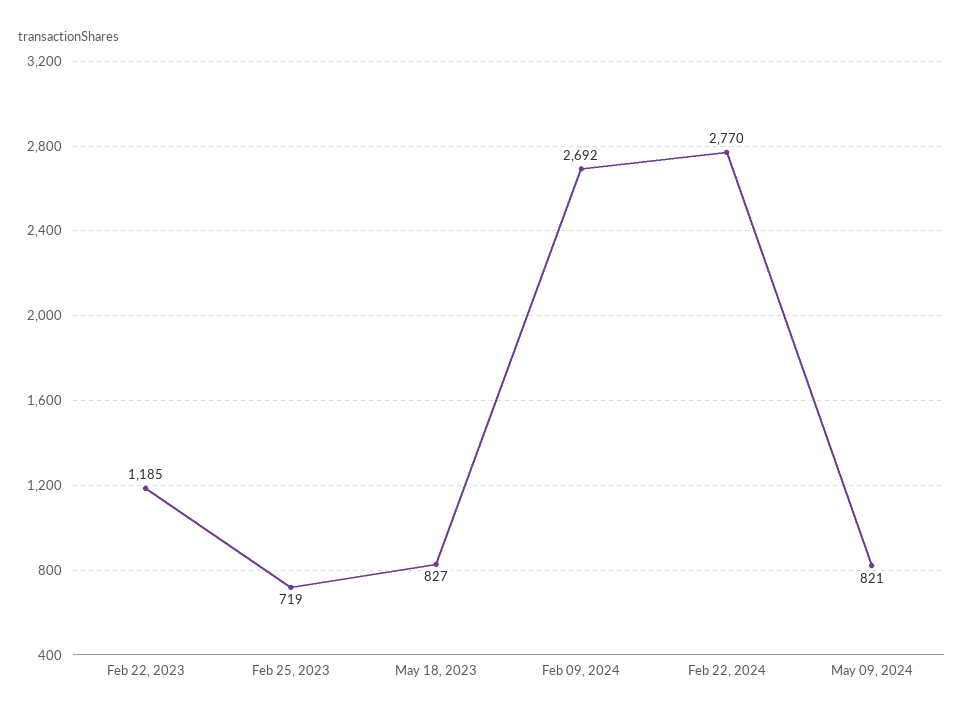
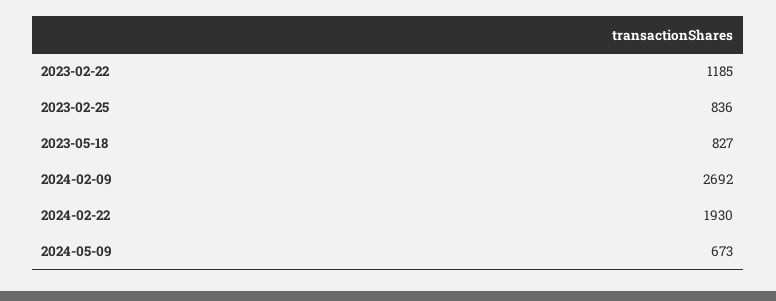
  {
    "Feb 22, 2023": 1185,
-   "Feb 25, 2023": 719,
+   "Feb 25, 2023": 836,
    "May 18, 2023": 827,
    "Feb 09, 2024": 2692,
-   "Feb 22, 2024": 2770,
+   "Feb 22, 2024": 1930,
-   "May 09, 2024": 821
+   "May 09, 2024": 673
  }

